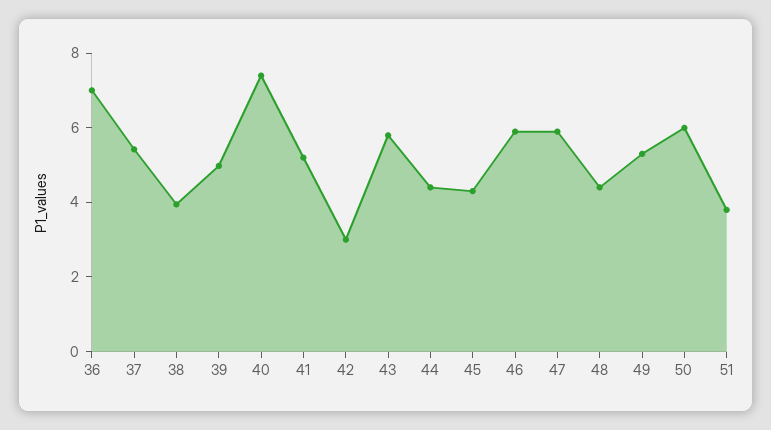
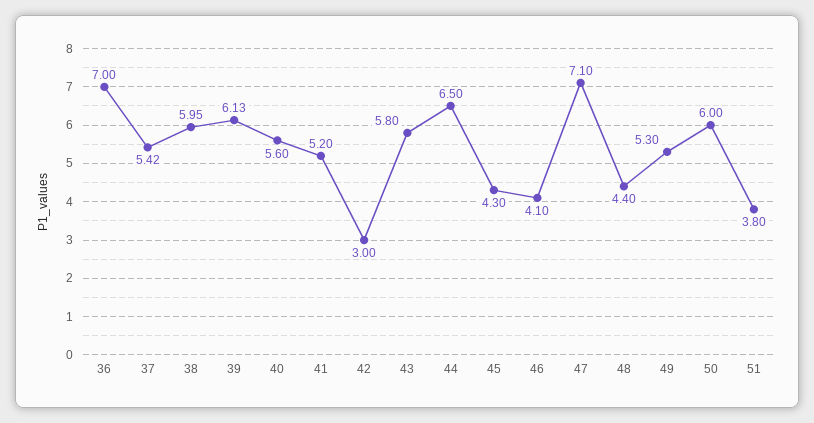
  {
    "36": 7,
    "37": 5.42,
-   "38": 4,
+   "38": 5.95,
-   "39": 5,
+   "39": 6.13,
-   "40": 7.5,
+   "40": 5.6,
    "41": 5.2,
    "42": 3,
    "43": 5.8,
-   "44": 4.5,
+   "44": 6.5,
    "45": 4.3,
-   "46": 6,
+   "46": 4.1,
-   "47": 6,
+   "47": 7.1,
    "48": 4.4,
    "49": 5.3,
    "50": 6,
    "51": 3.8
  }

